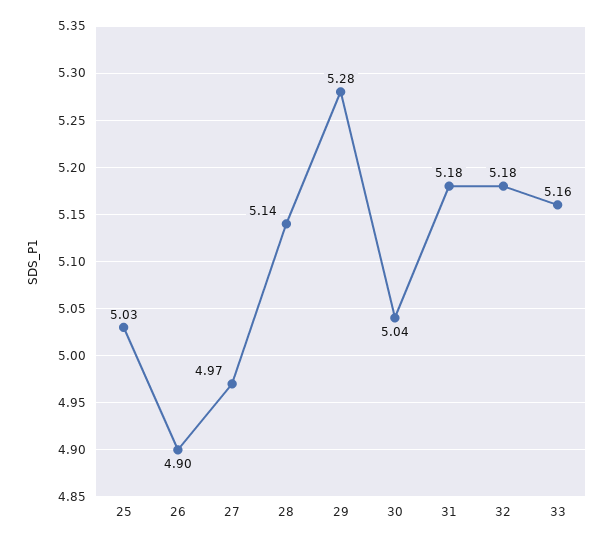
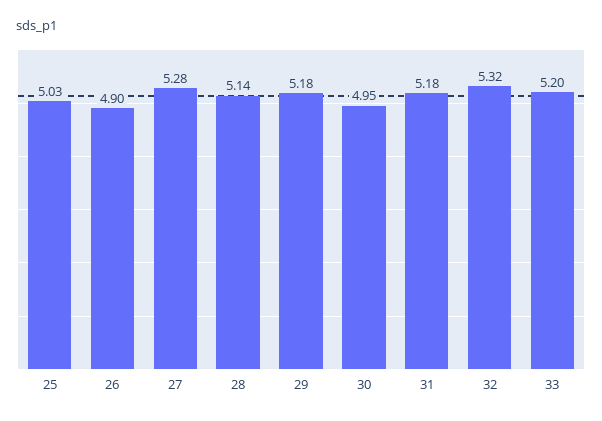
  {
    "25": 5.03,
    "26": 4.9,
-   "27": 4.97,
+   "27": 5.28,
    "28": 5.14,
-   "29": 5.28,
+   "29": 5.18,
-   "30": 5.04,
+   "30": 4.95,
    "31": 5.18,
-   "32": 5.18,
+   "32": 5.32,
-   "33": 5.16
+   "33": 5.2
  }

